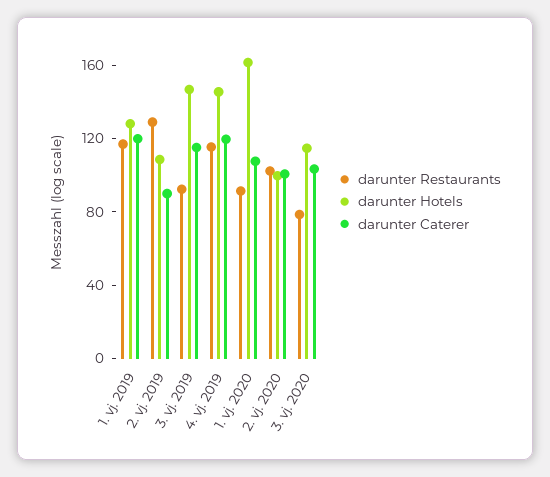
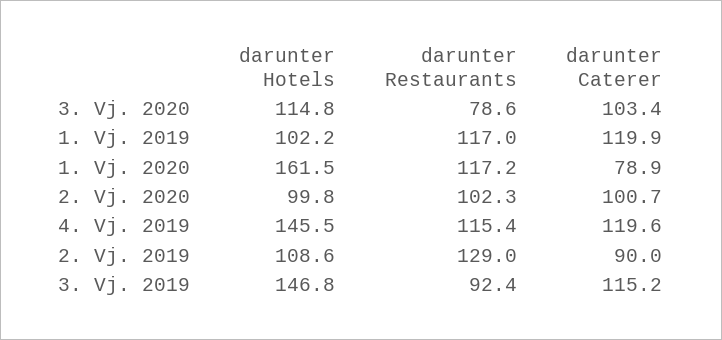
  {
    "darunter Restaurants": {
      "1. vj. 2019": 117,
      "2. vj. 2019": 129,
      "3. vj. 2019": 92.4,
      "4. vj. 2019": 115.4,
-     "1. vj. 2020": 90,
+     "1. vj. 2020": 117.2,
      "2. vj. 2020": 102.3,
      "3. vj. 2020": 78.6
    },
    "darunter Hotels": {
-     "1. vj. 2019": 130,
+     "1. vj. 2019": 102.2,
      "2. vj. 2019": 108.6,
      "3. vj. 2019": 146.8,
      "4. vj. 2019": 145.5,
      "1. vj. 2020": 161.5,
      "2. vj. 2020": 99.8,
      "3. vj. 2020": 114.8
    },
    "darunter Caterer": {
      "1. vj. 2019": 119.9,
      "2. vj. 2019": 90,
      "3. vj. 2019": 115.2,
      "4. vj. 2019": 119.6,
-     "1. vj. 2020": 110,
+     "1. vj. 2020": 78.9,
      "2. vj. 2020": 100.7,
      "3. vj. 2020": 103.4
    }
  }

